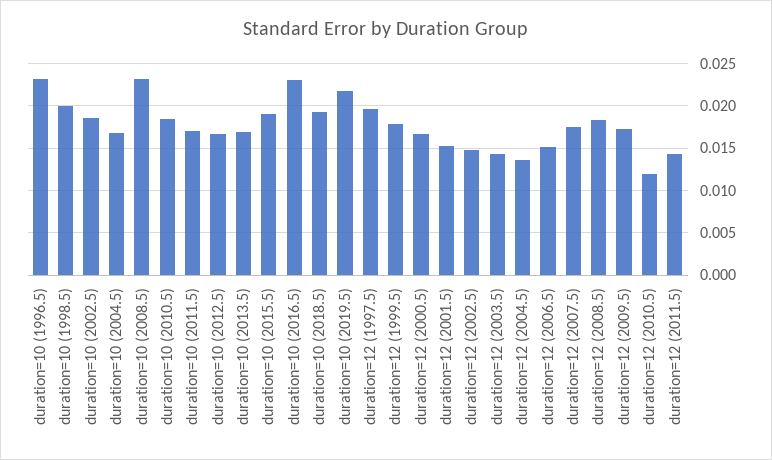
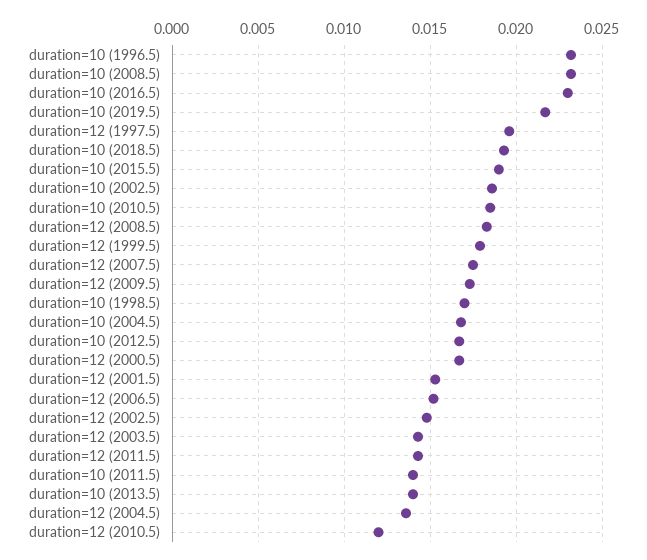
  {
    "duration=10 (1996.5)": 0.023,
-   "duration=10 (1998.5)": 0.02,
+   "duration=10 (1998.5)": 0.017,
    "duration=10 (2002.5)": 0.0185,
    "duration=10 (2004.5)": 0.017,
    "duration=10 (2008.5)": 0.023,
    "duration=10 (2010.5)": 0.0185,
-   "duration=10 (2011.5)": 0.017,
+   "duration=10 (2011.5)": 0.014,
    "duration=10 (2012.5)": 0.0165,
-   "duration=10 (2013.5)": 0.017,
+   "duration=10 (2013.5)": 0.014,
    "duration=10 (2015.5)": 0.019,
    "duration=10 (2016.5)": 0.023,
    "duration=10 (2018.5)": 0.0195,
    "duration=10 (2019.5)": 0.0215,
    "duration=12 (1997.5)": 0.0195,
    "duration=12 (1999.5)": 0.018,
    "duration=12 (2000.5)": 0.0165,
    "duration=12 (2001.5)": 0.0155,
    "duration=12 (2002.5)": 0.015,
    "duration=12 (2003.5)": 0.0145,
    "duration=12 (2004.5)": 0.0135,
    "duration=12 (2006.5)": 0.015,
    "duration=12 (2007.5)": 0.0175,
    "duration=12 (2008.5)": 0.0185,
    "duration=12 (2009.5)": 0.0175,
    "duration=12 (2010.5)": 0.012,
    "duration=12 (2011.5)": 0.0145
  }

